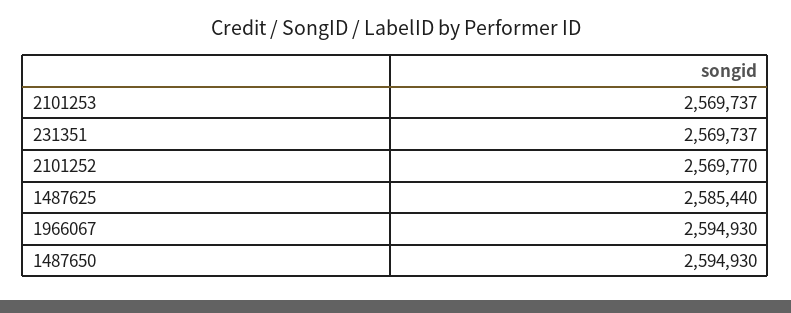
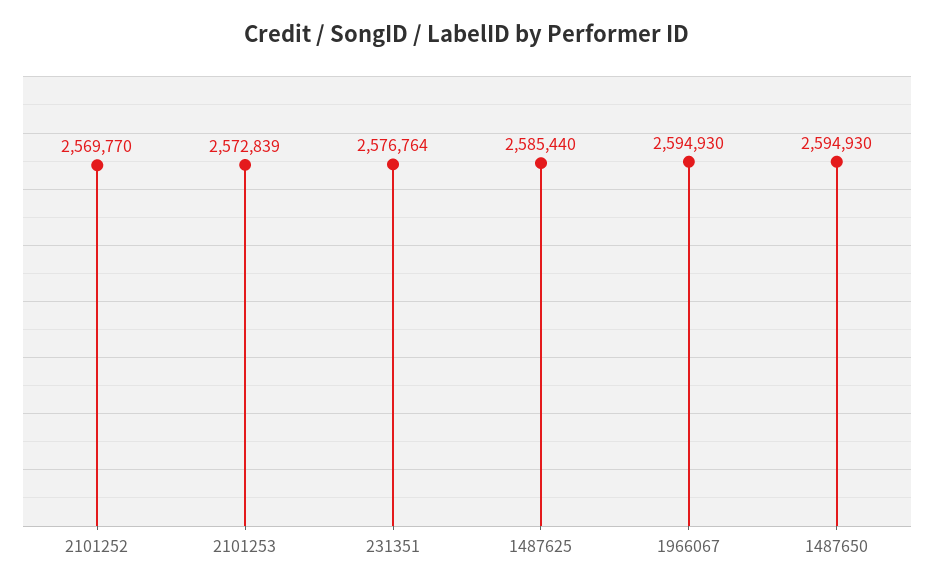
  {
-   "2101253": 2569737,
+   "2101253": 2572839,
-   "231351": 2569737,
+   "231351": 2576764,
    "2101252": 2569770,
    "1487625": 2585440,
    "1966067": 2594930,
    "1487650": 2594930
  }

